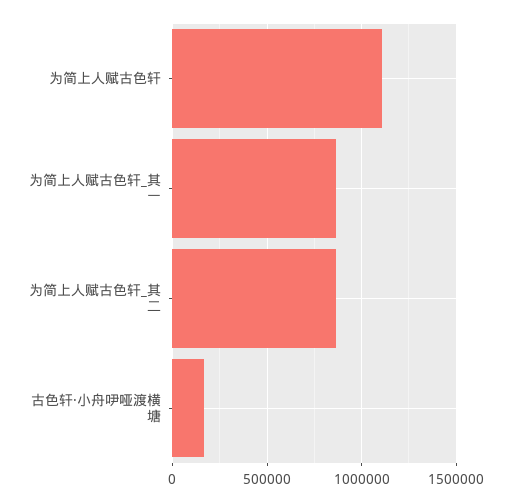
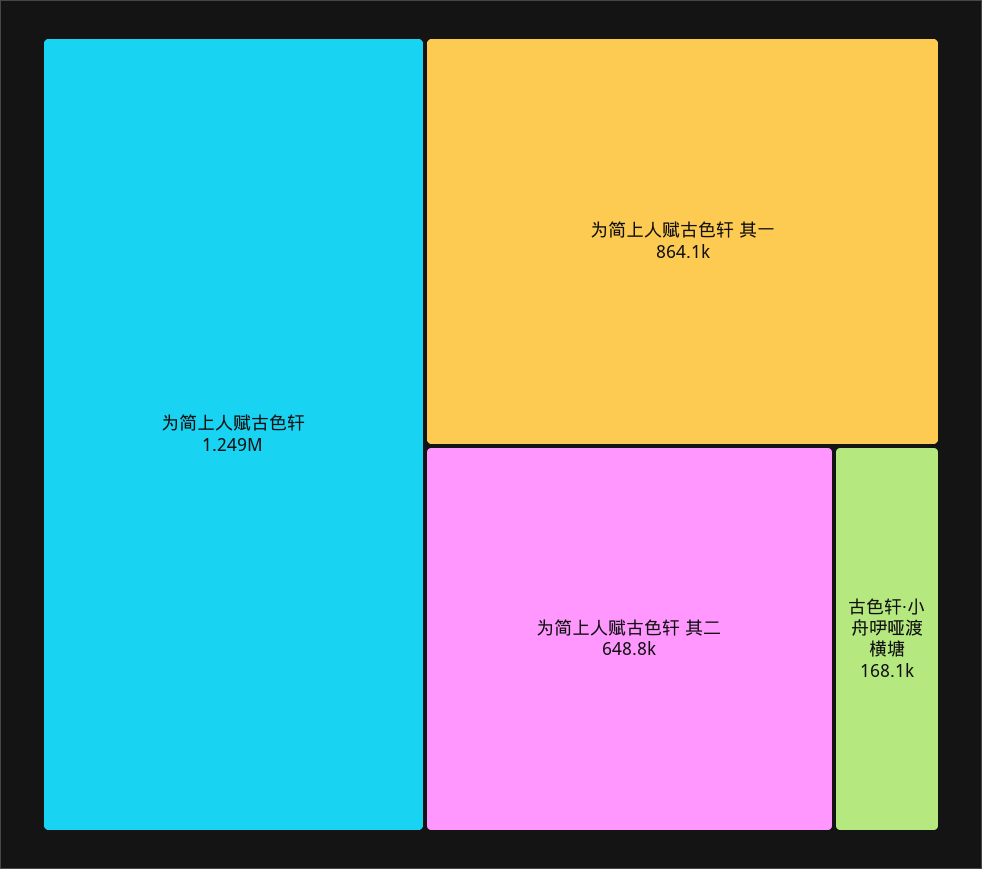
  {
-   "为简上人赋古色轩": 1100000,
+   "为简上人赋古色轩": 1249000,
    "为简上人赋古色轩_其一": 864100,
-   "为简上人赋古色轩_其二": 850000,
+   "为简上人赋古色轩_其二": 648800,
    "古色轩·小舟吚哑渡横塘": 168100
  }

